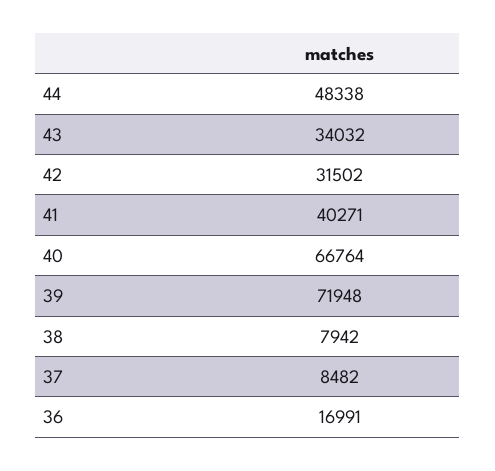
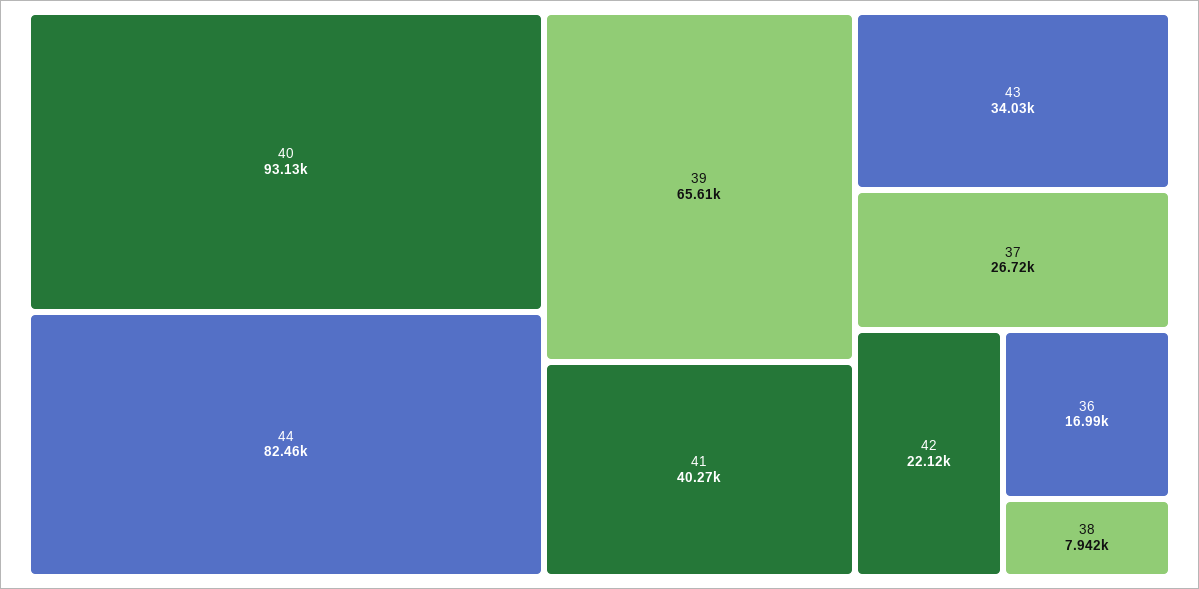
  {
-   "44": 48338,
+   "44": 82460,
    "43": 34032,
-   "42": 31502,
+   "42": 22120,
    "41": 40271,
-   "40": 66764,
+   "40": 93130,
-   "39": 71948,
+   "39": 65610,
    "38": 7942,
-   "37": 8482,
+   "37": 26720,
    "36": 16991
  }

